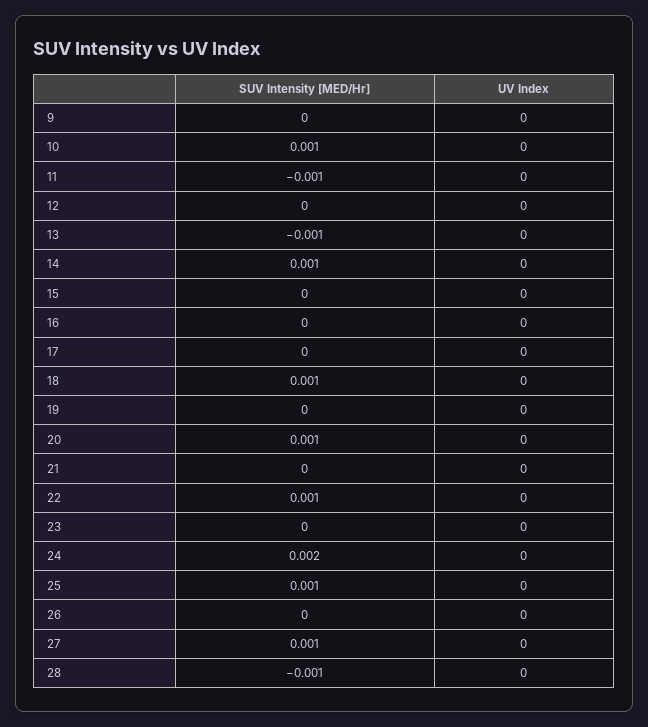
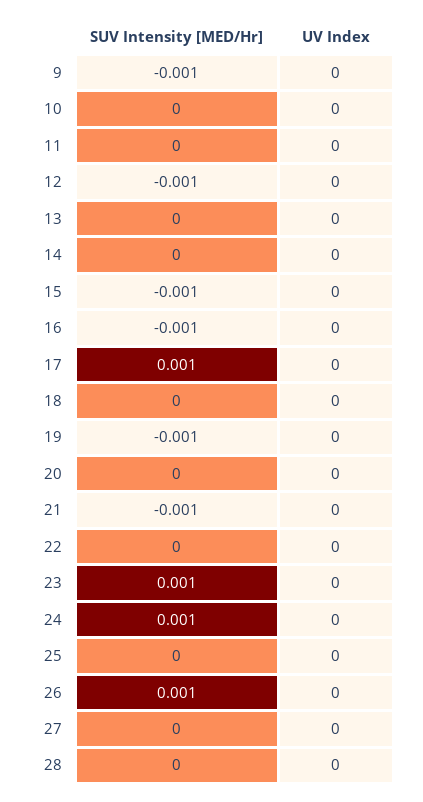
  {
    "SUV Intensity [MED/Hr]": {
-     "9": 0,
+     "9": -0.001,
-     "10": 0.001,
+     "10": 0,
-     "11": -0.001,
+     "11": 0,
-     "12": 0,
+     "12": -0.001,
-     "13": -0.001,
+     "13": 0,
-     "14": 0.001,
+     "14": 0,
-     "15": 0,
+     "15": -0.001,
-     "16": 0,
+     "16": -0.001,
-     "17": 0,
+     "17": 0.001,
-     "18": 0.001,
+     "18": 0,
-     "19": 0,
+     "19": -0.001,
-     "20": 0.001,
+     "20": 0,
-     "21": 0,
+     "21": -0.001,
-     "22": 0.001,
+     "22": 0,
-     "23": 0,
+     "23": 0.001,
-     "24": 0.002,
+     "24": 0.001,
-     "25": 0.001,
+     "25": 0,
-     "26": 0,
+     "26": 0.001,
-     "27": 0.001,
+     "27": 0,
-     "28": -0.001
+     "28": 0
    },
    "UV Index": {
      "9": 0,
      "10": 0,
      "11": 0,
      "12": 0,
      "13": 0,
      "14": 0,
      "15": 0,
      "16": 0,
      "17": 0,
      "18": 0,
      "19": 0,
      "20": 0,
      "21": 0,
      "22": 0,
      "23": 0,
      "24": 0,
      "25": 0,
      "26": 0,
      "27": 0,
      "28": 0
    }
  }

